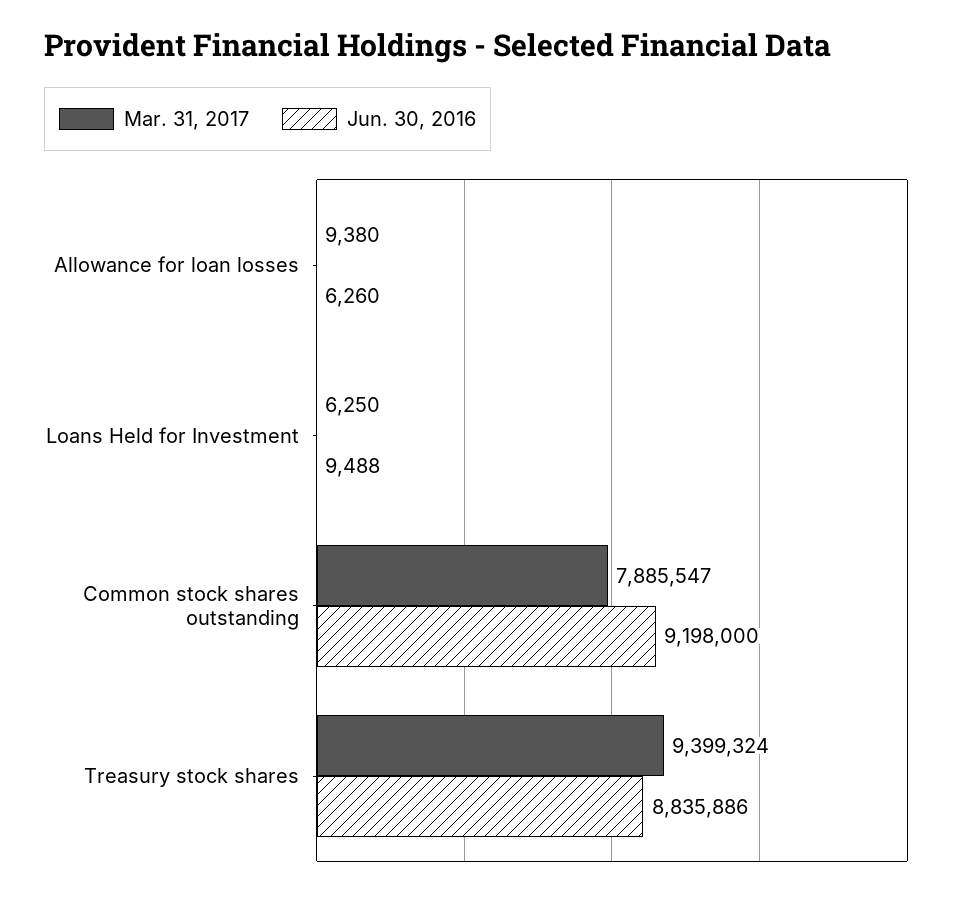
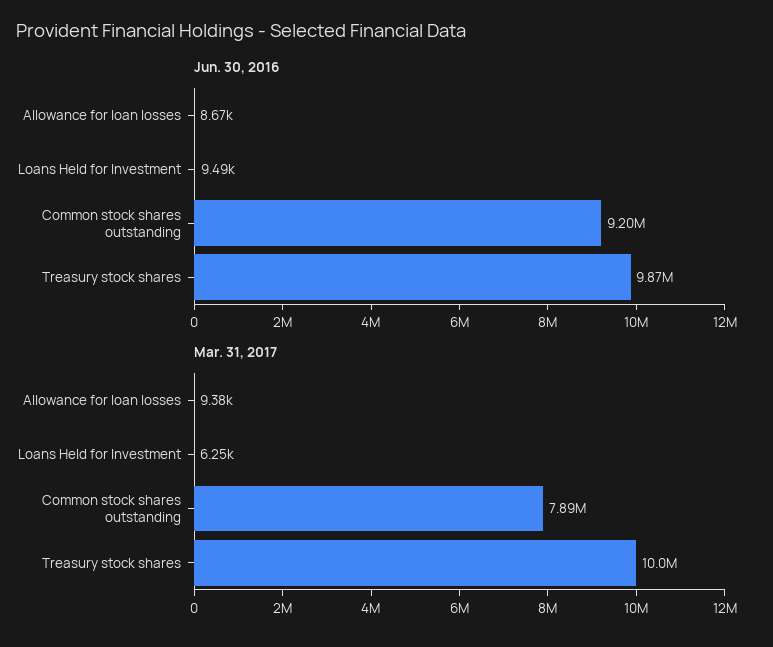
  {
    "Mar. 31, 2017": {
      "Allowance for loan losses": 9380,
      "Loans Held for Investment": 6250,
      "Common stock shares outstanding": 7885547,
-     "Treasury stock shares": 9399324
+     "Treasury stock shares": 10000000
    },
    "Jun. 30, 2016": {
-     "Allowance for loan losses": 6260,
+     "Allowance for loan losses": 8670,
      "Loans Held for Investment": 9488,
      "Common stock shares outstanding": 9198000,
-     "Treasury stock shares": 8835886
+     "Treasury stock shares": 9870000
    }
  }

